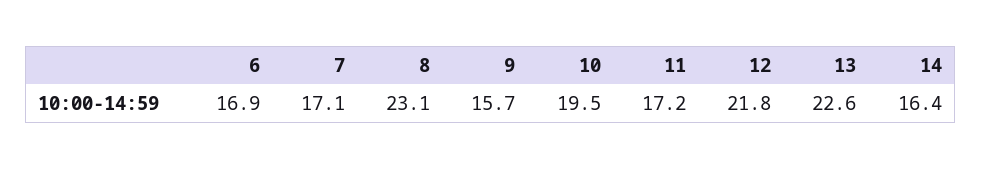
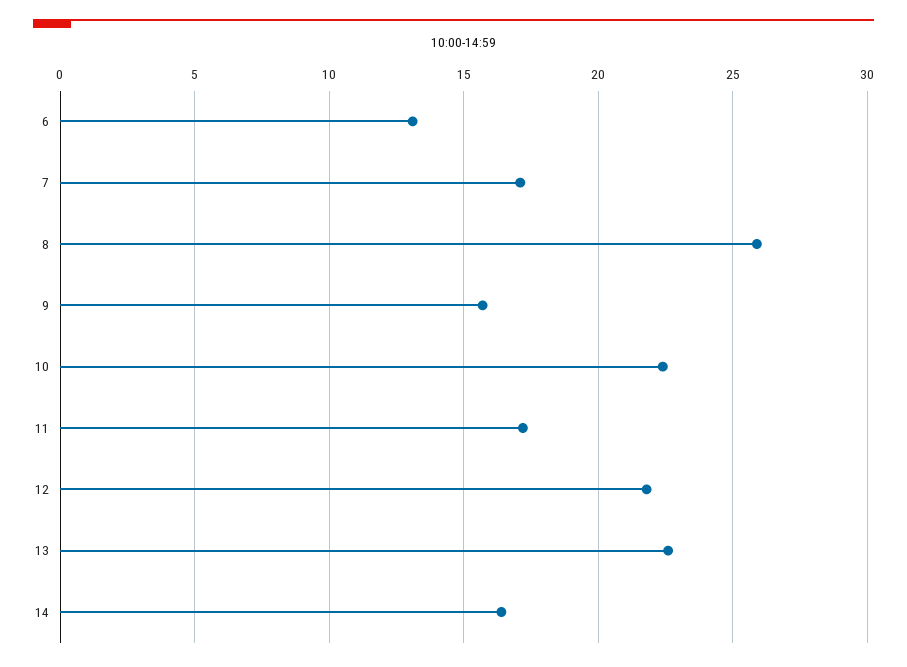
  {
-   "6": 16.9,
+   "6": 13,
    "7": 17.1,
-   "8": 23.1,
+   "8": 26,
    "9": 15.7,
-   "10": 19.5,
+   "10": 22.5,
    "11": 17.2,
    "12": 21.8,
    "13": 22.6,
    "14": 16.4
  }

